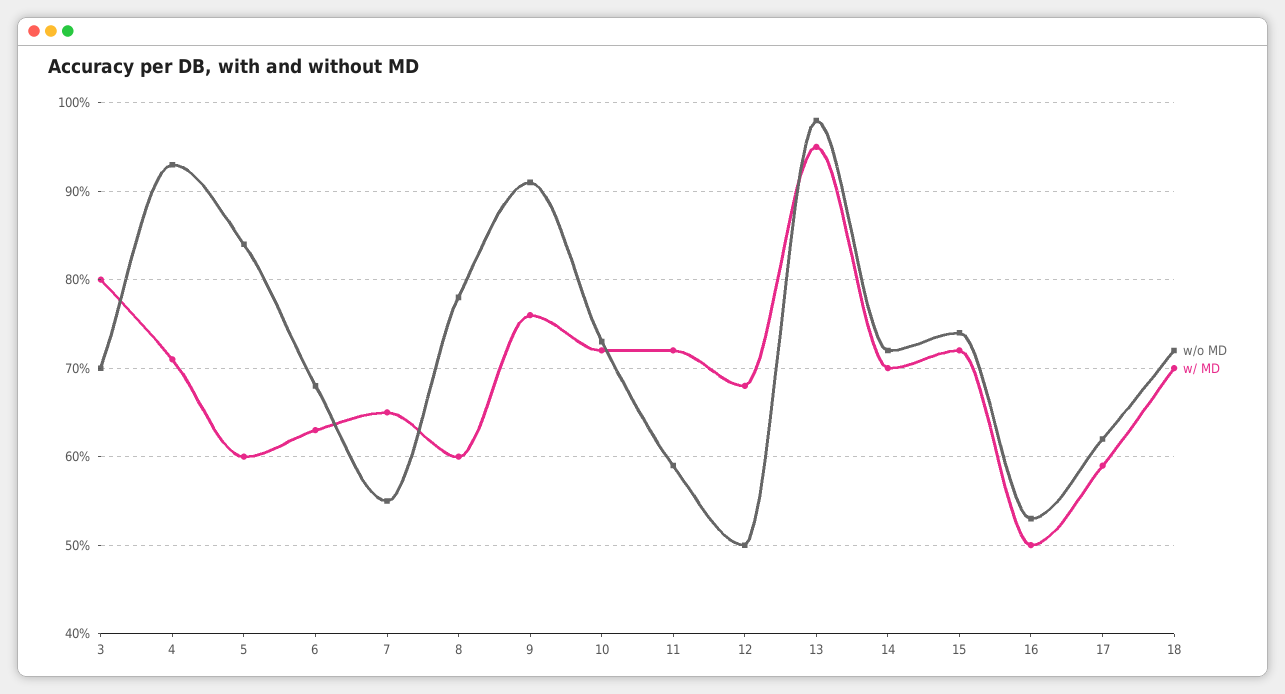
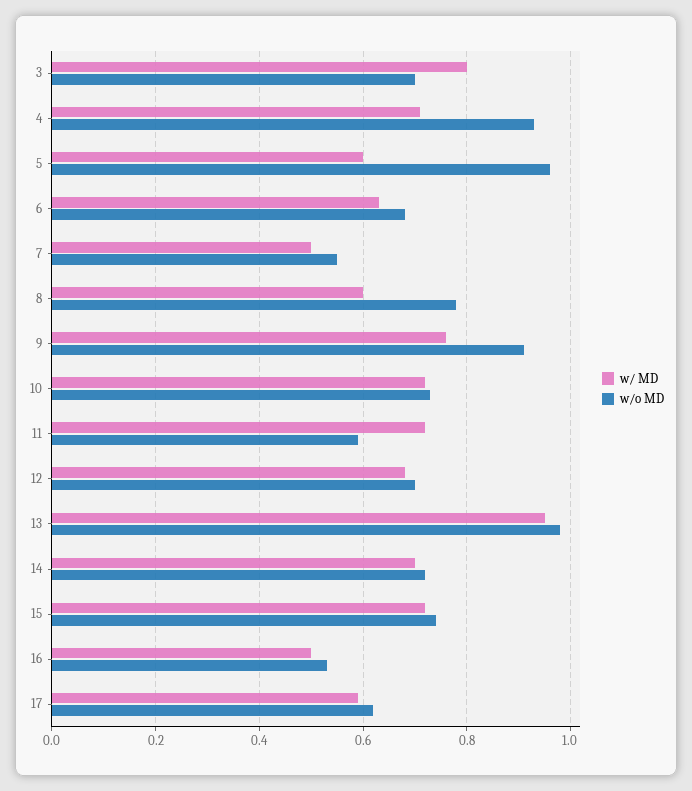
  {
    "w/o MD": {
      "3": 0.7,
      "4": 0.93,
-     "5": 0.84,
+     "5": 0.95,
      "6": 0.68,
      "7": 0.55,
      "8": 0.78,
      "9": 0.91,
      "10": 0.73,
      "11": 0.59,
-     "12": 0.5,
+     "12": 0.7,
      "13": 0.98,
      "14": 0.72,
      "15": 0.74,
      "16": 0.53,
-     "17": 0.62,
+     "17": 0.62
-     "18": 0.72
    },
    "w/ MD": {
      "3": 0.8,
      "4": 0.71,
      "5": 0.6,
      "6": 0.63,
-     "7": 0.65,
+     "7": 0.5,
      "8": 0.6,
      "9": 0.76,
      "10": 0.72,
      "11": 0.72,
      "12": 0.68,
      "13": 0.95,
      "14": 0.7,
      "15": 0.72,
      "16": 0.5,
-     "17": 0.59,
+     "17": 0.59
-     "18": 0.7
    }
  }

